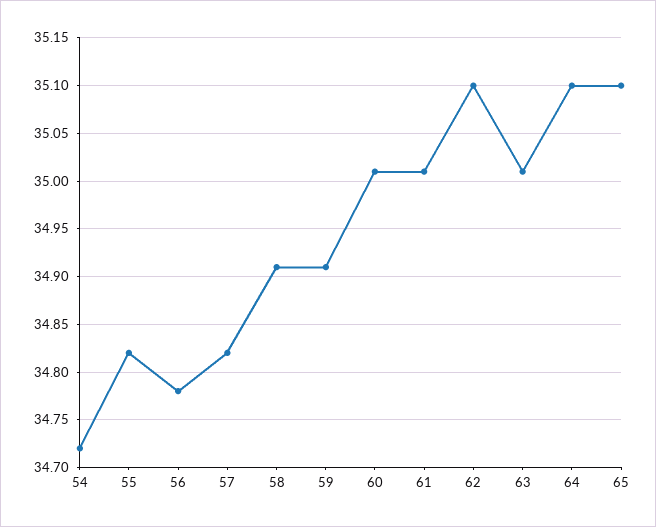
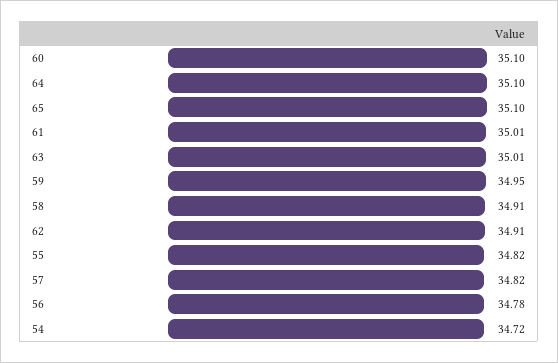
  {
    "54": 34.72,
    "55": 34.82,
    "56": 34.78,
    "57": 34.82,
    "58": 34.91,
-   "59": 34.91,
+   "59": 34.95,
-   "60": 35.01,
+   "60": 35.1,
    "61": 35.01,
-   "62": 35.1,
+   "62": 34.91,
    "63": 35.01,
    "64": 35.1,
    "65": 35.1
  }

